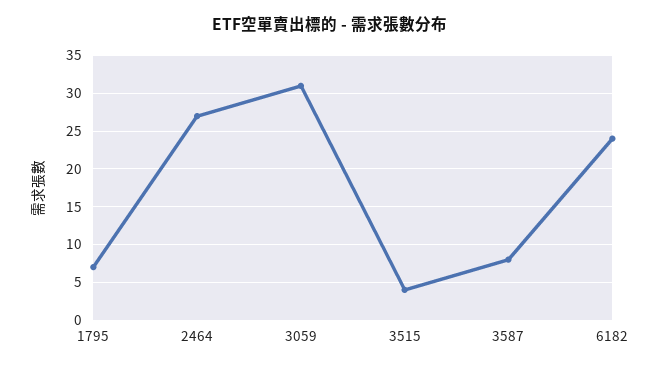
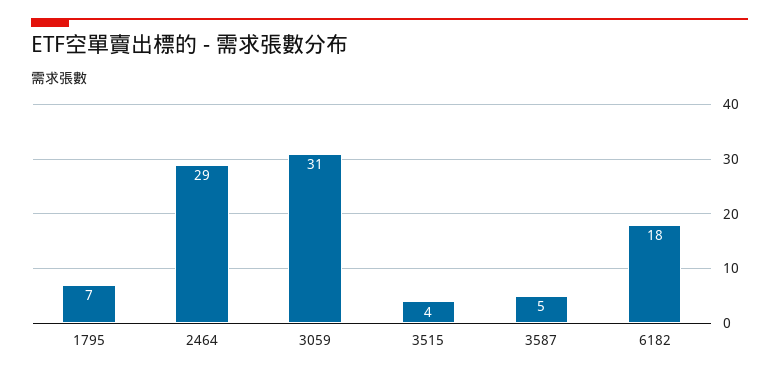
  {
    "1795": 7,
-   "2464": 27,
+   "2464": 29,
    "3059": 31,
    "3515": 4,
-   "3587": 8,
+   "3587": 5,
-   "6182": 24
+   "6182": 18
  }

